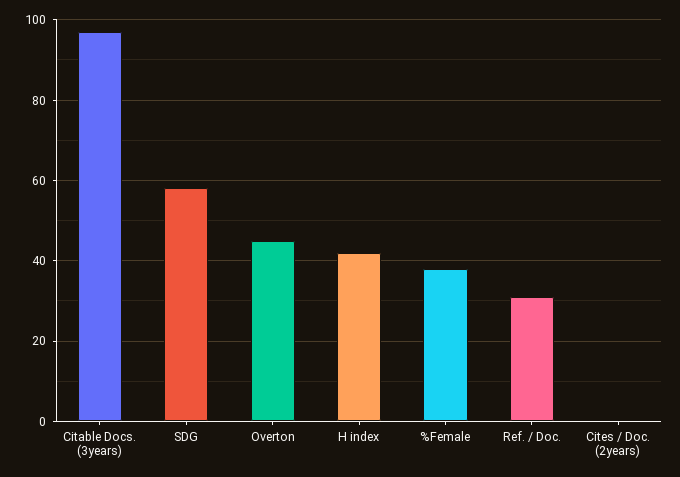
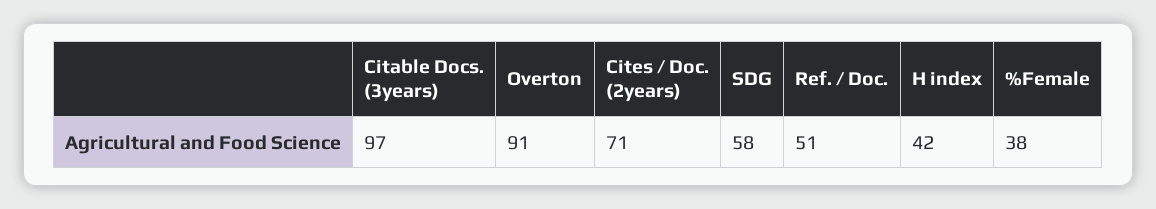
  {
    "Citable Docs. (3years)": 97,
    "SDG": 58,
-   "Overton": 45,
+   "Overton": 91,
    "H index": 42,
    "%Female": 38,
-   "Ref. / Doc.": 30,
+   "Ref. / Doc.": 51,
-   "Cites / Doc. (2years)": 0
+   "Cites / Doc. (2years)": 71
  }

